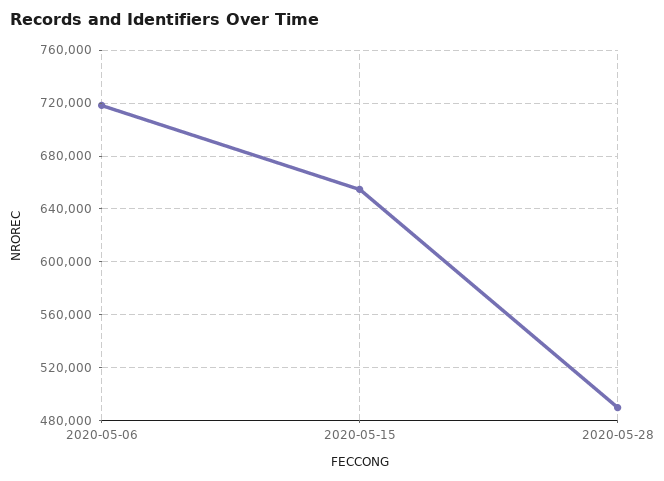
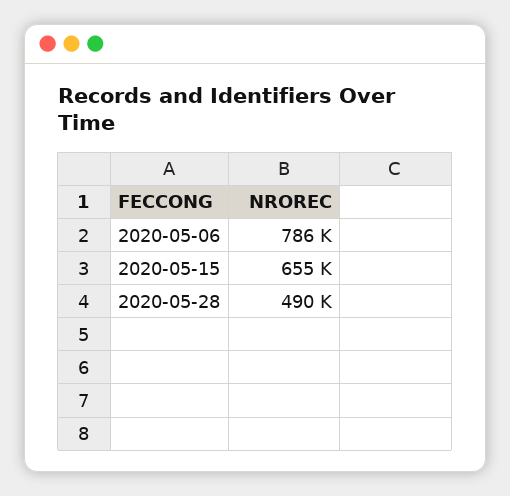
  {
-   "2020-05-06": 720000,
+   "2020-05-06": 786000,
    "2020-05-15": 655000,
    "2020-05-28": 490000
  }

